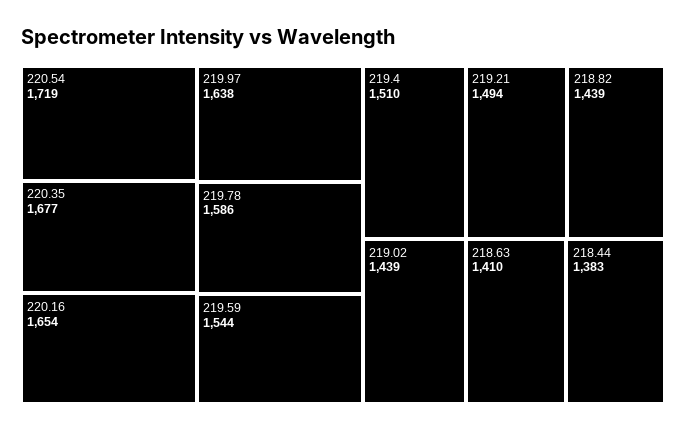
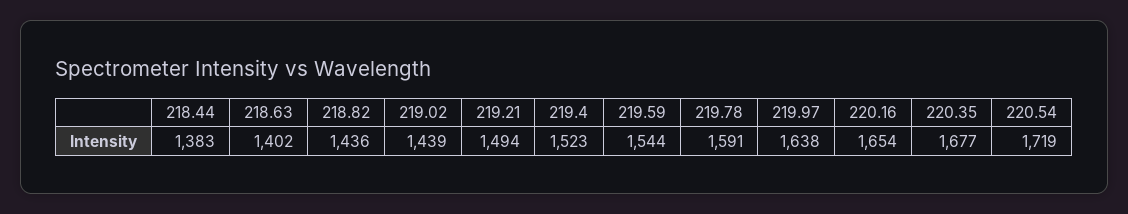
  {
    "220.54": 1719,
    "220.35": 1677,
    "220.16": 1654,
    "219.97": 1638,
-   "219.78": 1586,
+   "219.78": 1591,
    "219.59": 1544,
-   "219.4": 1510,
+   "219.4": 1523,
    "219.21": 1494,
-   "218.82": 1439,
+   "218.82": 1436,
    "219.02": 1439,
-   "218.63": 1410,
+   "218.63": 1402,
    "218.44": 1383
  }

